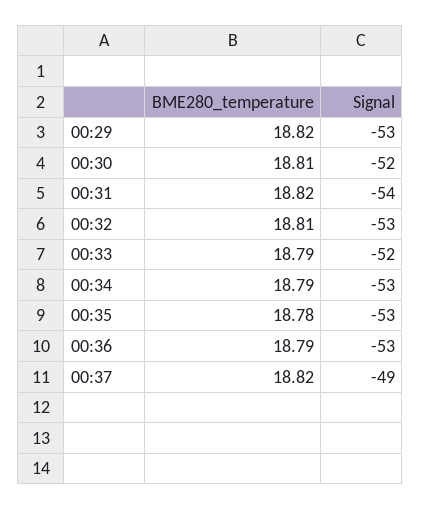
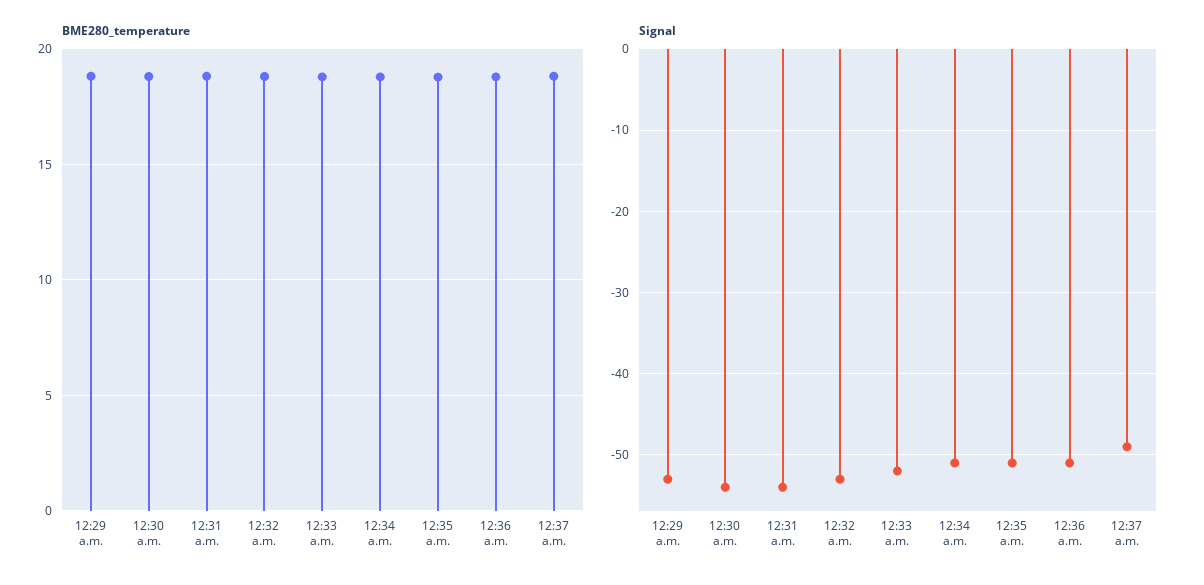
  {
    "BME280_temperature": {
      "00:29": 18.82,
      "00:30": 18.81,
      "00:31": 18.82,
      "00:32": 18.81,
      "00:33": 18.79,
      "00:34": 18.79,
      "00:35": 18.78,
      "00:36": 18.79,
      "00:37": 18.82
    },
    "Signal": {
      "00:29": -53,
-     "00:30": -52,
+     "00:30": -54,
      "00:31": -54,
      "00:32": -53,
      "00:33": -52,
-     "00:34": -53,
+     "00:34": -51,
-     "00:35": -53,
+     "00:35": -51,
-     "00:36": -53,
+     "00:36": -51,
      "00:37": -49
    }
  }

